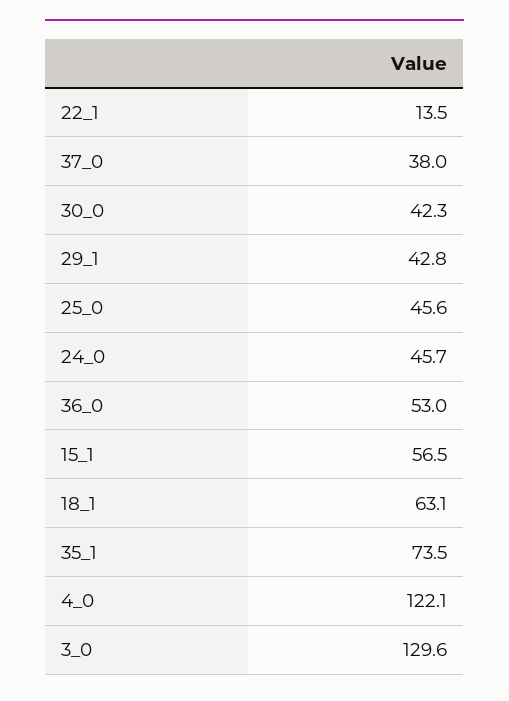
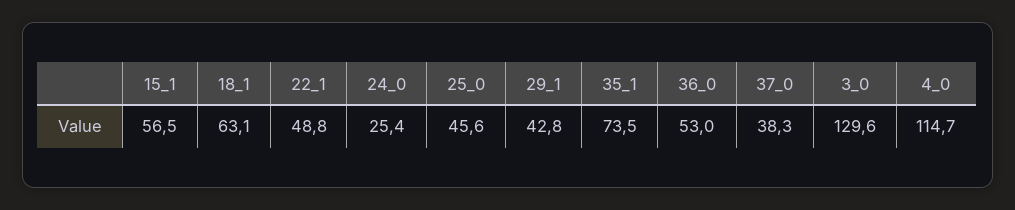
  {
-   "22_1": 13.5,
+   "22_1": 48.8,
-   "37_0": 38,
+   "37_0": 38.3,
-   "30_0": 42.3,
    "29_1": 42.8,
    "25_0": 45.6,
-   "24_0": 45.7,
+   "24_0": 25.4,
    "36_0": 53,
    "15_1": 56.5,
    "18_1": 63.1,
    "35_1": 73.5,
-   "4_0": 122.1,
+   "4_0": 114.7,
    "3_0": 129.6
  }

